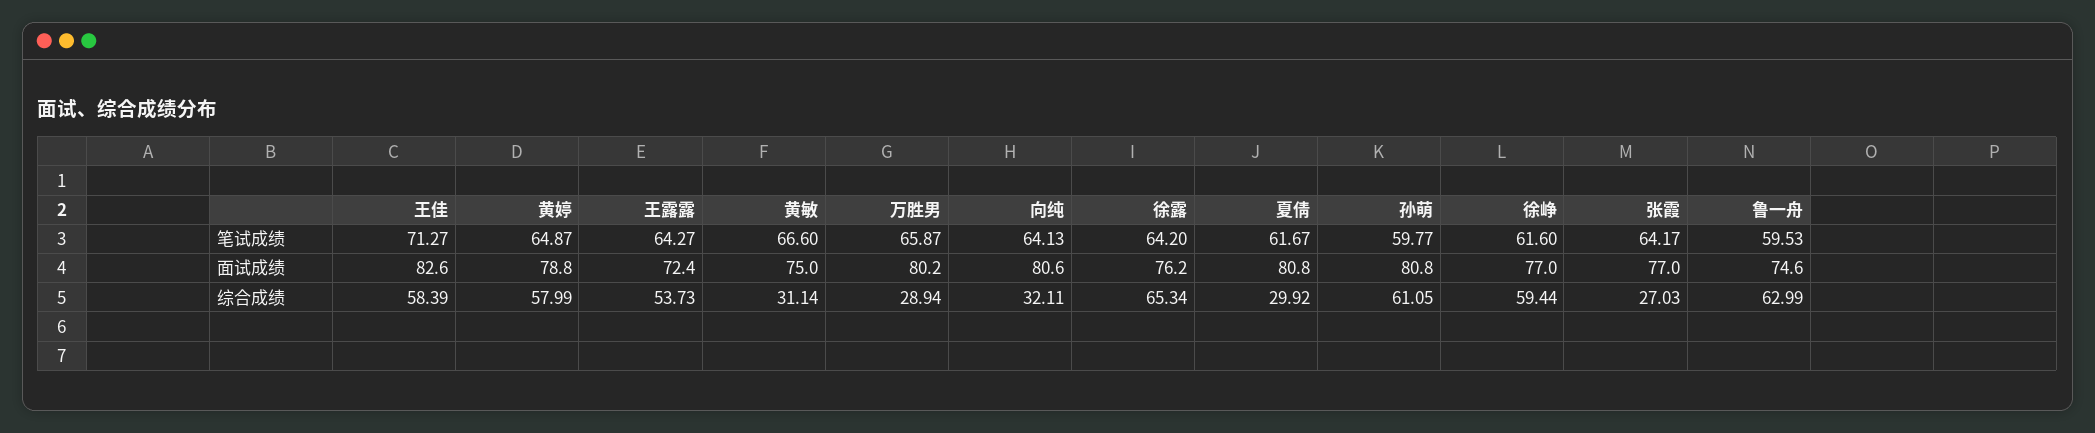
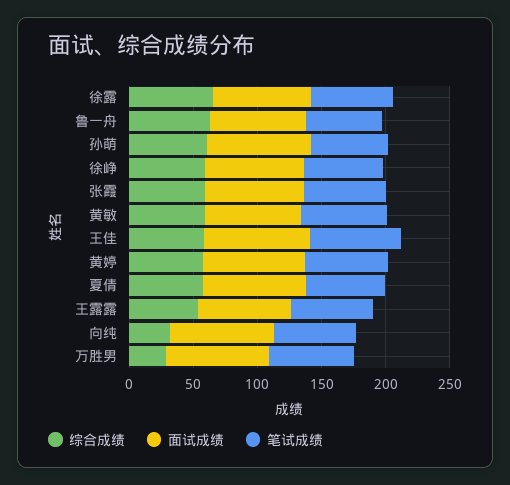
  {
    "笔试成绩": {
      "王佳": 71.27,
      "黄婷": 64.87,
      "王露露": 64.27,
      "黄敏": 66.6,
      "万胜男": 65.87,
      "向纯": 64.13,
      "徐露": 64.2,
      "夏倩": 61.67,
      "孙萌": 59.77,
      "徐峥": 61.6,
      "张霞": 64.17,
      "鲁一舟": 59.53
    },
    "面试成绩": {
      "王佳": 82.6,
      "黄婷": 78.8,
      "王露露": 72.4,
      "黄敏": 75,
      "万胜男": 80.2,
      "向纯": 80.6,
      "徐露": 76.2,
      "夏倩": 80.8,
      "孙萌": 80.8,
      "徐峥": 77,
      "张霞": 77,
      "鲁一舟": 74.6
    },
    "综合成绩": {
      "王佳": 58.39,
      "黄婷": 57.99,
      "王露露": 53.73,
-     "黄敏": 31.14,
+     "黄敏": 60,
      "万胜男": 28.94,
      "向纯": 32.11,
      "徐露": 65.34,
-     "夏倩": 29.92,
+     "夏倩": 60,
      "孙萌": 61.05,
      "徐峥": 59.44,
-     "张霞": 27.03,
+     "张霞": 60,
      "鲁一舟": 62.99
    }
  }

